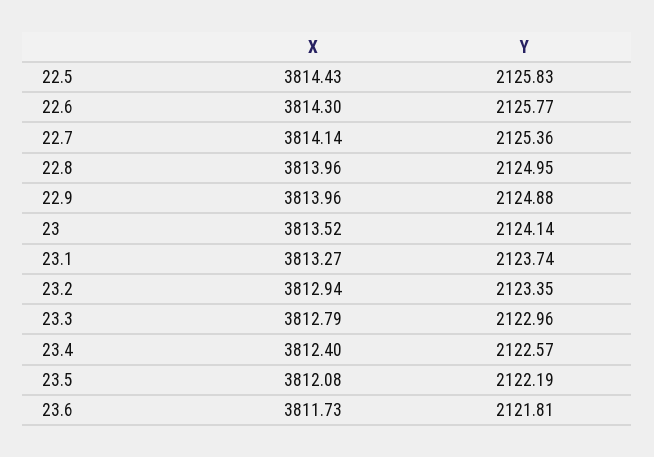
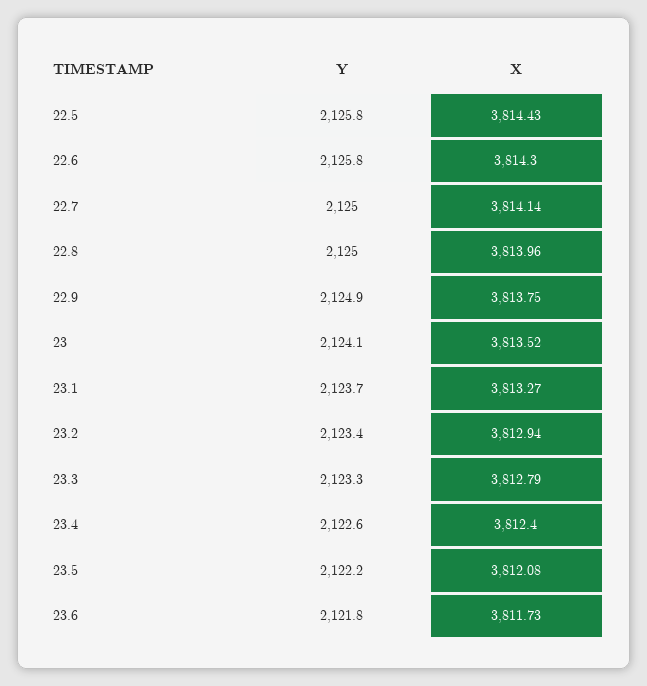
  {
    "X": {
      "22.5": 3814.43,
      "22.6": 3814.3,
      "22.7": 3814.14,
      "22.8": 3813.96,
-     "22.9": 3813.96,
+     "22.9": 3813.75,
      "23": 3813.52,
      "23.1": 3813.27,
      "23.2": 3812.94,
      "23.3": 3812.79,
      "23.4": 3812.4,
      "23.5": 3812.08,
      "23.6": 3811.73
    },
    "Y": {
      "22.5": 2125.83,
      "22.6": 2125.77,
-     "22.7": 2125.36,
+     "22.7": 2125,
      "22.8": 2124.95,
      "22.9": 2124.88,
      "23": 2124.14,
      "23.1": 2123.74,
      "23.2": 2123.35,
-     "23.3": 2122.96,
+     "23.3": 2123.3,
      "23.4": 2122.57,
      "23.5": 2122.19,
      "23.6": 2121.81
    }
  }

